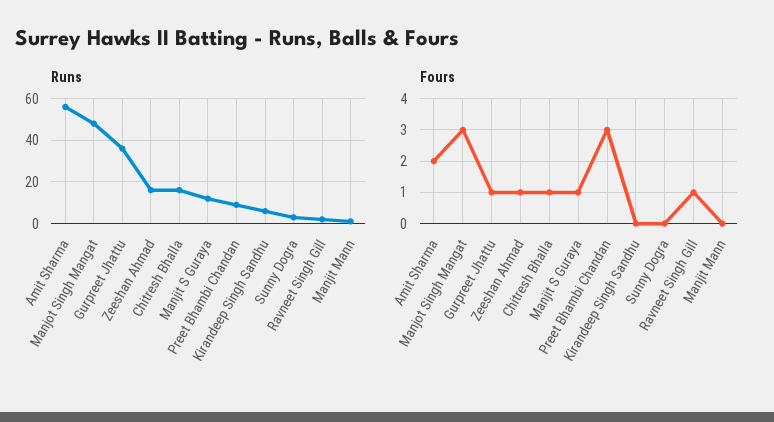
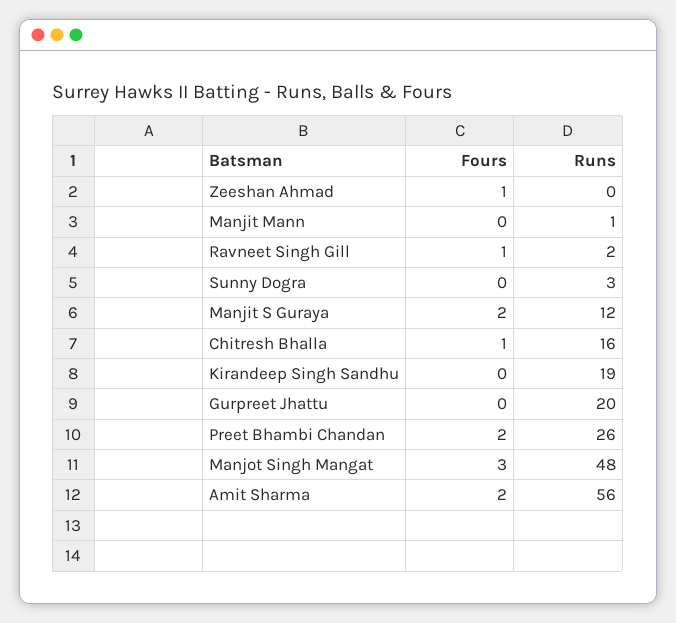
  {
    "Runs": {
      "Amit Sharma": 56,
      "Manjot Singh Mangat": 48,
-     "Gurpreet Jhattu": 35,
+     "Gurpreet Jhattu": 20,
-     "Zeeshan Ahmad": 15,
+     "Zeeshan Ahmad": 0,
      "Chitresh Bhalla": 16,
      "Manjit S Guraya": 12,
-     "Preet Bhambi Chandan": 10,
+     "Preet Bhambi Chandan": 26,
-     "Kirandeep Singh Sandhu": 5,
+     "Kirandeep Singh Sandhu": 19,
      "Sunny Dogra": 3,
      "Ravneet Singh Gill": 2,
      "Manjit Mann": 1
    },
    "Fours": {
      "Amit Sharma": 2,
      "Manjot Singh Mangat": 3,
-     "Gurpreet Jhattu": 1,
+     "Gurpreet Jhattu": 0,
      "Zeeshan Ahmad": 1,
      "Chitresh Bhalla": 1,
-     "Manjit S Guraya": 1,
+     "Manjit S Guraya": 2,
-     "Preet Bhambi Chandan": 3,
+     "Preet Bhambi Chandan": 2,
      "Kirandeep Singh Sandhu": 0,
      "Sunny Dogra": 0,
      "Ravneet Singh Gill": 1,
      "Manjit Mann": 0
    }
  }

